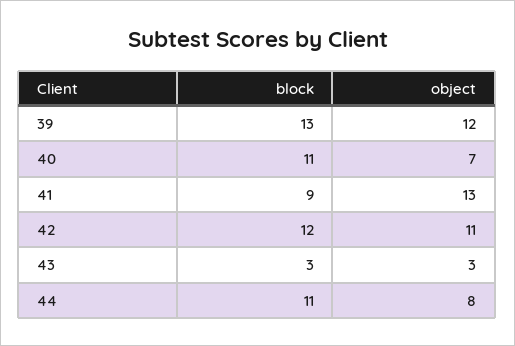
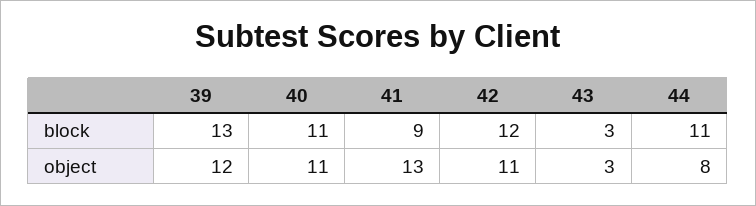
  {
    "block": {
      "39": 13,
      "40": 11,
      "41": 9,
      "42": 12,
      "43": 3,
      "44": 11
    },
    "object": {
      "39": 12,
-     "40": 7,
+     "40": 11,
      "41": 13,
      "42": 11,
      "43": 3,
      "44": 8
    }
  }

